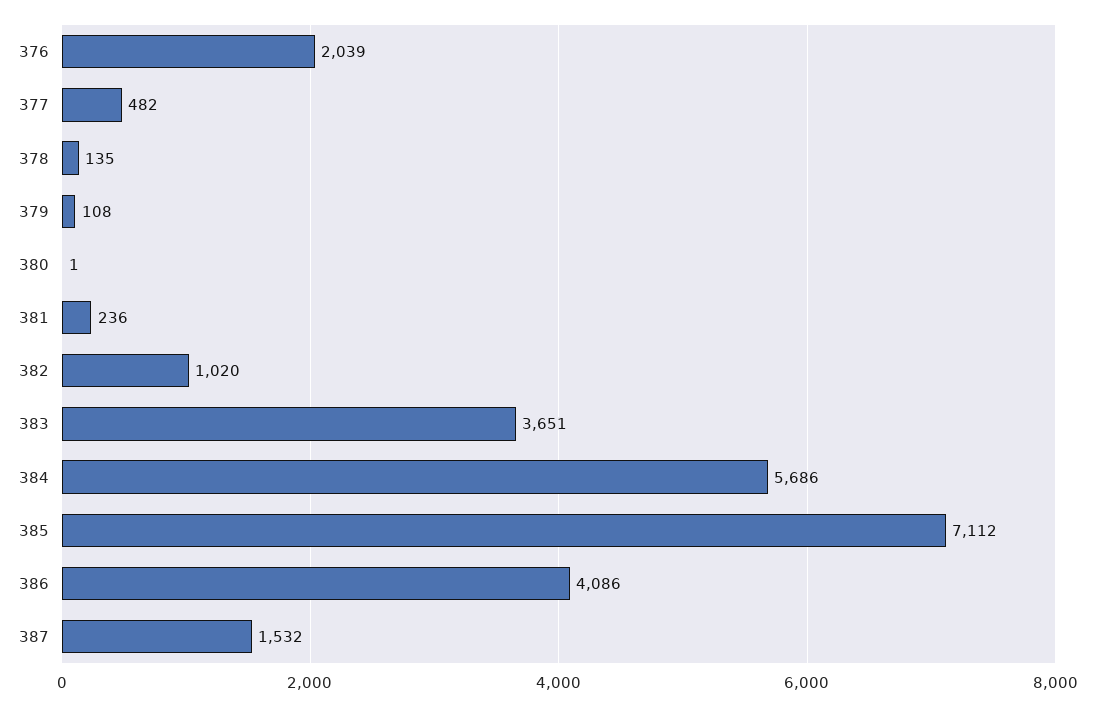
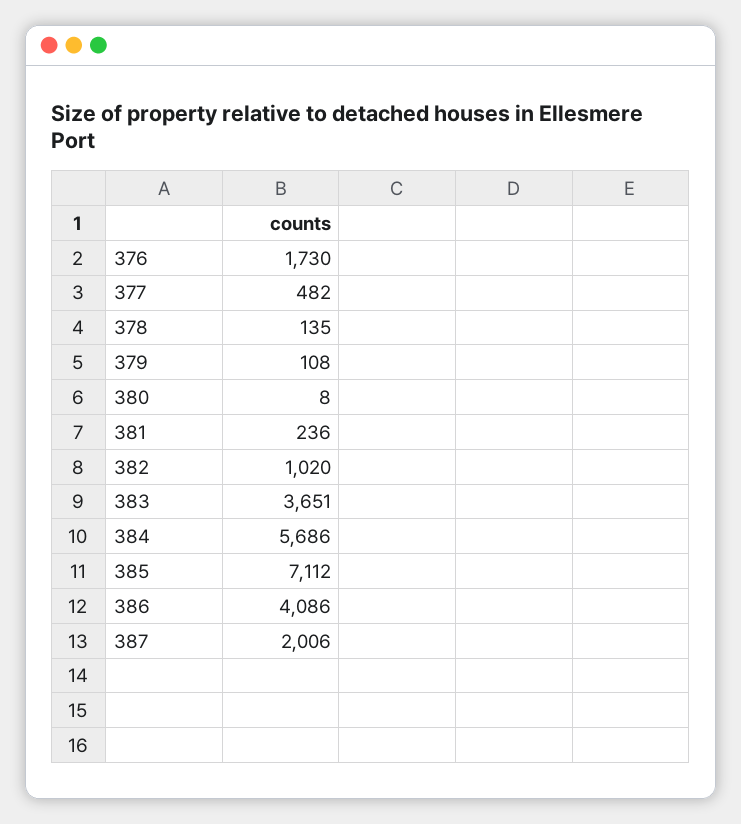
  {
-   "376": 2039,
+   "376": 1730,
    "377": 482,
    "378": 135,
    "379": 108,
-   "380": 1,
+   "380": 8,
    "381": 236,
    "382": 1020,
    "383": 3651,
    "384": 5686,
    "385": 7112,
    "386": 4086,
-   "387": 1532
+   "387": 2006
  }

